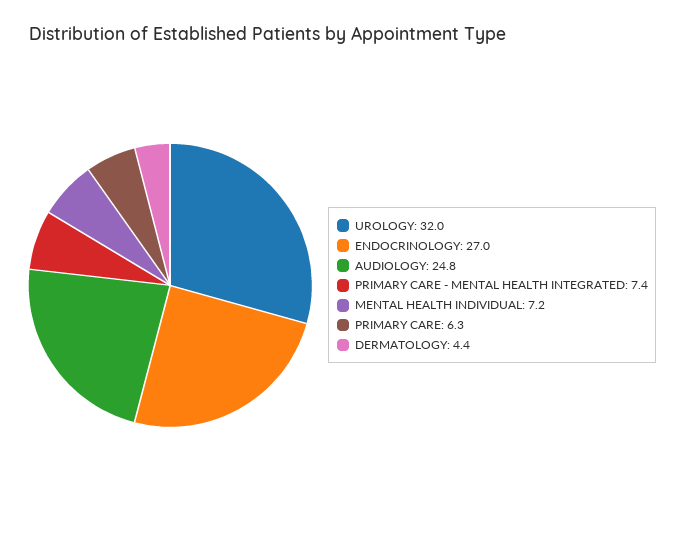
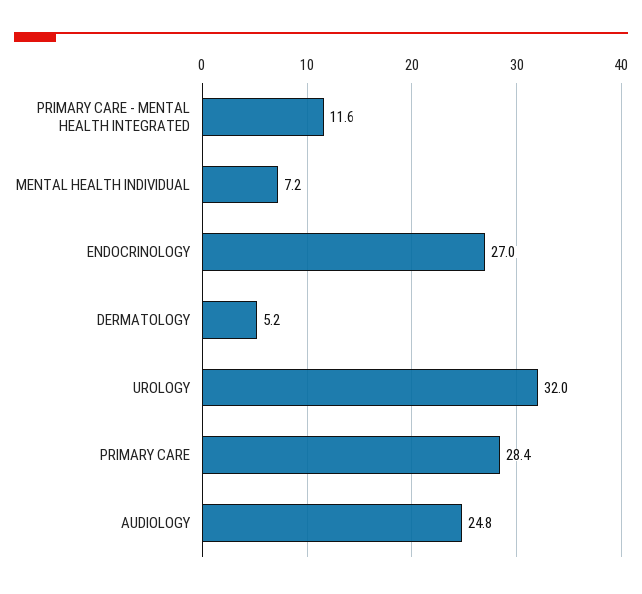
  {
    "UROLOGY": 32,
    "ENDOCRINOLOGY": 27,
    "AUDIOLOGY": 24.8,
-   "PRIMARY CARE - MENTAL HEALTH INTEGRATED": 7.4,
+   "PRIMARY CARE - MENTAL HEALTH INTEGRATED": 11.6,
    "MENTAL HEALTH INDIVIDUAL": 7.2,
-   "PRIMARY CARE": 6.3,
+   "PRIMARY CARE": 28.4,
-   "DERMATOLOGY": 4.4
+   "DERMATOLOGY": 5.2
  }

